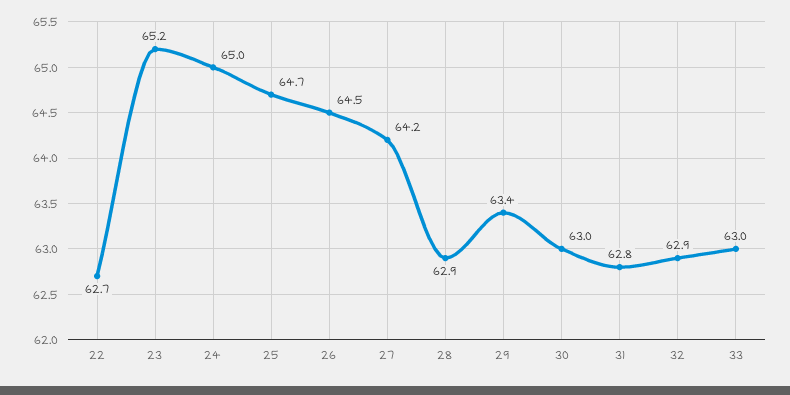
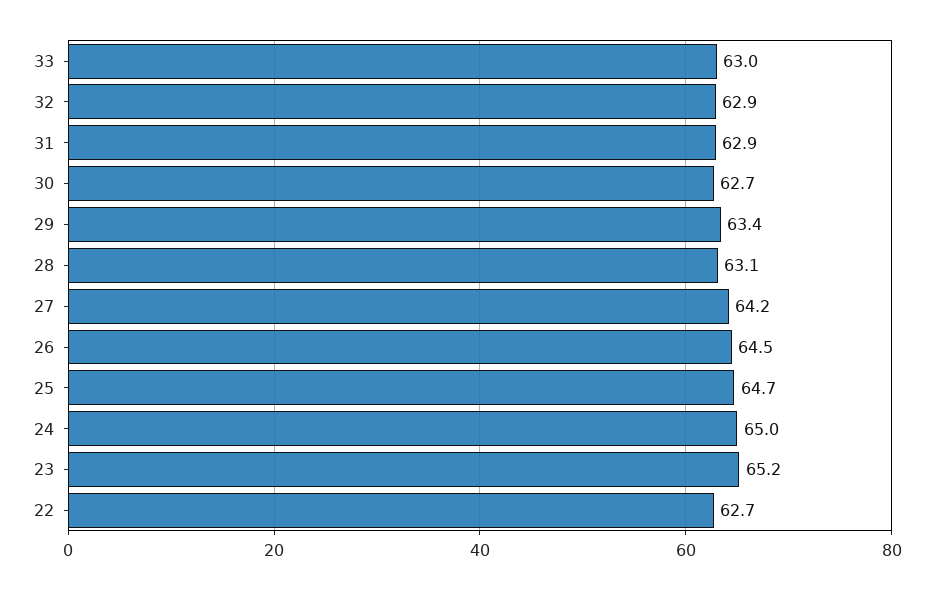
  {
    "22": 62.7,
    "23": 65.2,
    "24": 65,
    "25": 64.7,
    "26": 64.5,
    "27": 64.2,
-   "28": 62.9,
+   "28": 63.1,
    "29": 63.4,
-   "30": 63,
+   "30": 62.7,
-   "31": 62.8,
+   "31": 62.9,
    "32": 62.9,
    "33": 63
  }

